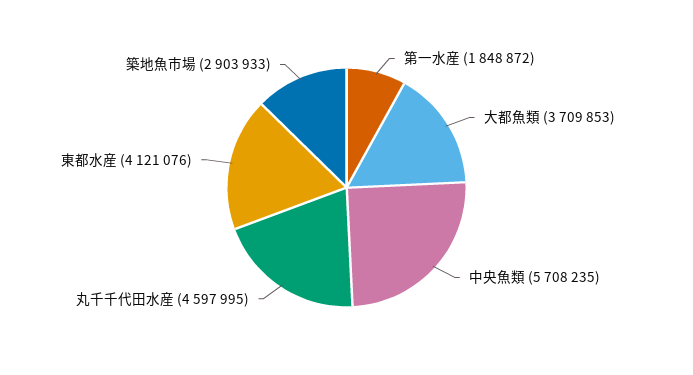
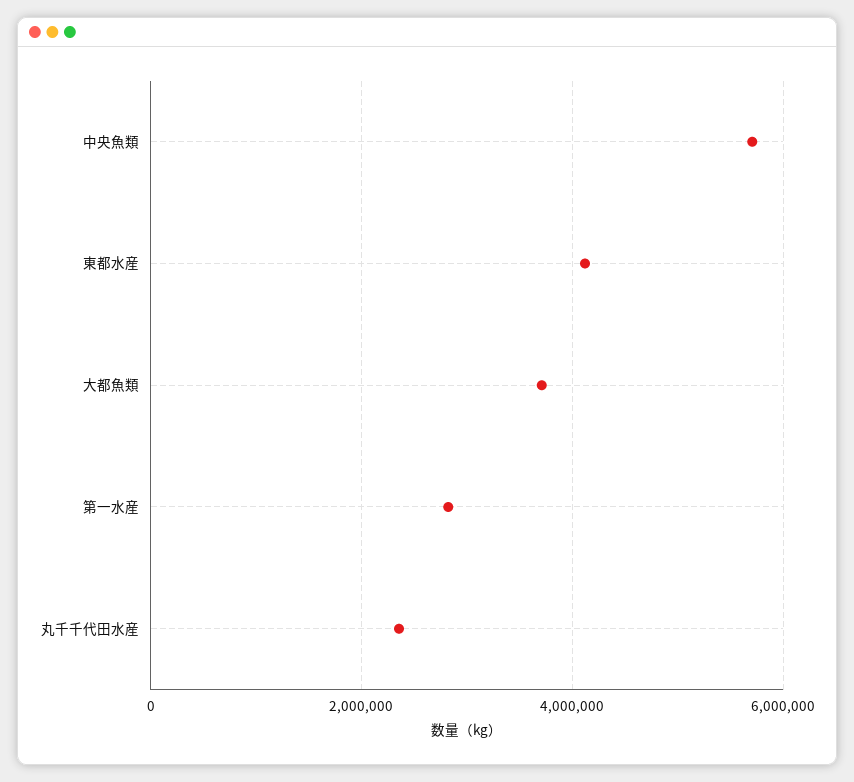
  {
-   "第一水産": 1848872,
+   "第一水産": 2800000,
    "大都魚類": 3709853,
    "中央魚類": 5708235,
-   "丸千千代田水産": 4597995,
+   "丸千千代田水産": 2400000,
-   "東都水産": 4121076,
+   "東都水産": 4121076
-   "築地魚市場": 2903933
  }

